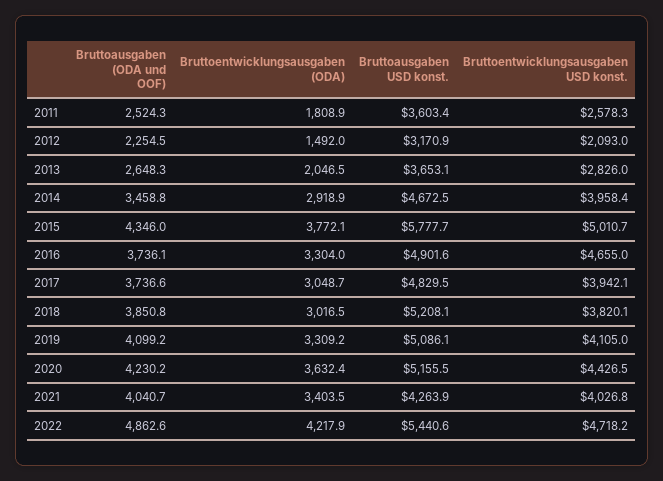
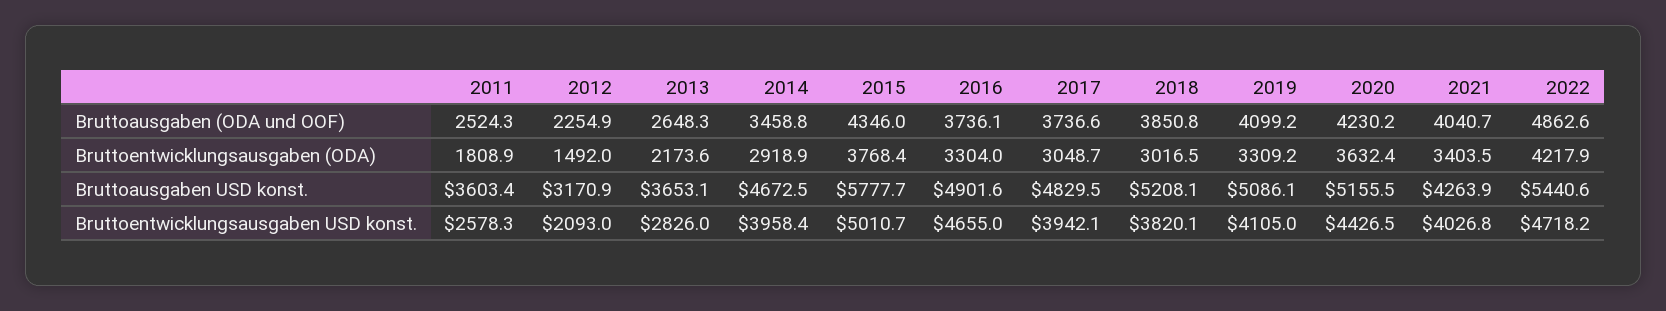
  {
    "Bruttoausgaben (ODA und OOF)": {
      "2011": 2524.3,
-     "2012": 2254.5,
+     "2012": 2254.9,
      "2013": 2648.3,
      "2014": 3458.8,
      "2015": 4346,
      "2016": 3736.1,
      "2017": 3736.6,
      "2018": 3850.8,
      "2019": 4099.2,
      "2020": 4230.2,
      "2021": 4040.7,
      "2022": 4862.6
    },
    "Bruttoentwicklungsausgaben (ODA)": {
      "2011": 1808.9,
      "2012": 1492,
-     "2013": 2046.5,
+     "2013": 2173.6,
      "2014": 2918.9,
-     "2015": 3772.1,
+     "2015": 3768.4,
      "2016": 3304,
      "2017": 3048.7,
      "2018": 3016.5,
      "2019": 3309.2,
      "2020": 3632.4,
      "2021": 3403.5,
      "2022": 4217.9
    },
    "Bruttoausgaben USD konst.": {
      "2011": 3603.4,
      "2012": 3170.9,
      "2013": 3653.1,
      "2014": 4672.5,
      "2015": 5777.7,
      "2016": 4901.6,
      "2017": 4829.5,
      "2018": 5208.1,
      "2019": 5086.1,
      "2020": 5155.5,
      "2021": 4263.9,
      "2022": 5440.6
    },
    "Bruttoentwicklungsausgaben USD konst.": {
      "2011": 2578.3,
      "2012": 2093,
      "2013": 2826,
      "2014": 3958.4,
      "2015": 5010.7,
      "2016": 4655,
      "2017": 3942.1,
      "2018": 3820.1,
      "2019": 4105,
      "2020": 4426.5,
      "2021": 4026.8,
      "2022": 4718.2
    }
  }

